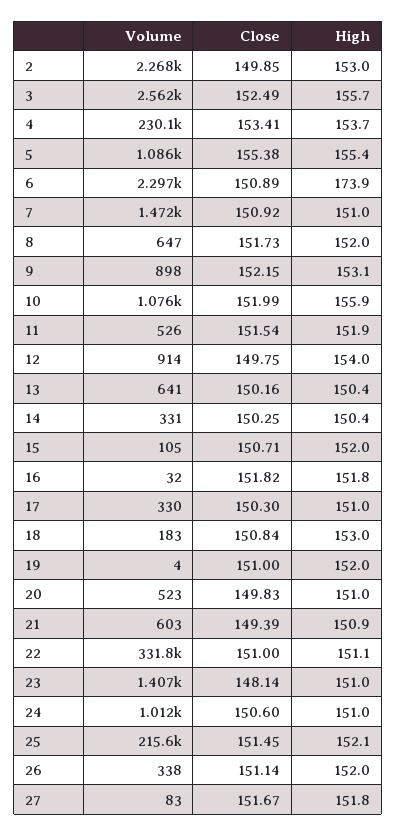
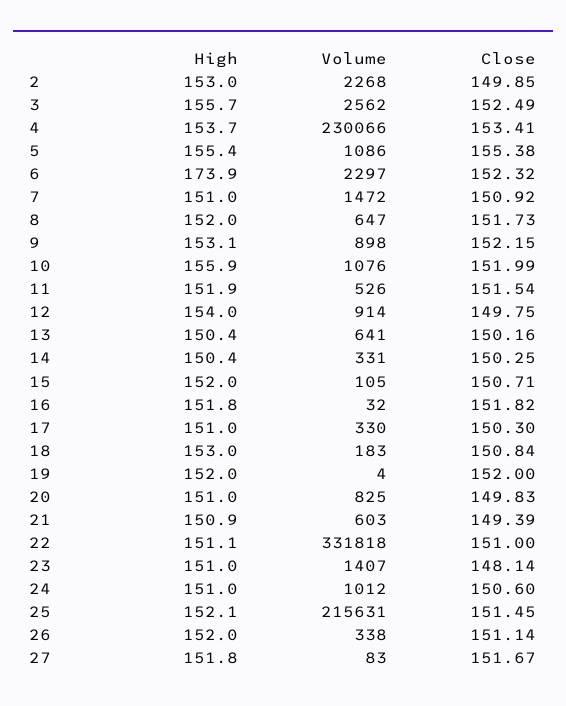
  {
    "Volume": {
      "2": 2268,
      "3": 2562,
      "4": 230066,
      "5": 1086,
      "6": 2297,
      "7": 1472,
      "8": 647,
      "9": 898,
      "10": 1076,
      "11": 526,
      "12": 914,
      "13": 641,
      "14": 331,
      "15": 105,
      "16": 32,
      "17": 330,
      "18": 183,
      "19": 4,
-     "20": 523,
+     "20": 825,
      "21": 603,
      "22": 331818,
      "23": 1407,
      "24": 1012,
      "25": 215631,
      "26": 338,
      "27": 83
    },
    "Close": {
      "2": 149.85,
      "3": 152.49,
      "4": 153.41,
      "5": 155.38,
-     "6": 150.89,
+     "6": 152.32,
      "7": 150.92,
      "8": 151.73,
      "9": 152.15,
      "10": 151.99,
      "11": 151.54,
      "12": 149.75,
      "13": 150.16,
      "14": 150.25,
      "15": 150.71,
      "16": 151.82,
      "17": 150.3,
      "18": 150.84,
-     "19": 151,
+     "19": 152,
      "20": 149.83,
      "21": 149.39,
      "22": 151,
      "23": 148.14,
      "24": 150.6,
      "25": 151.45,
      "26": 151.14,
      "27": 151.67
    },
    "High": {
      "2": 153,
      "3": 155.7,
      "4": 153.7,
      "5": 155.4,
      "6": 173.9,
      "7": 151,
      "8": 152,
      "9": 153.1,
      "10": 155.9,
      "11": 151.9,
      "12": 154,
      "13": 150.4,
      "14": 150.4,
      "15": 152,
      "16": 151.8,
      "17": 151,
      "18": 153,
      "19": 152,
      "20": 151,
      "21": 150.9,
      "22": 151.1,
      "23": 151,
      "24": 151,
      "25": 152.1,
      "26": 152,
      "27": 151.8
    }
  }

